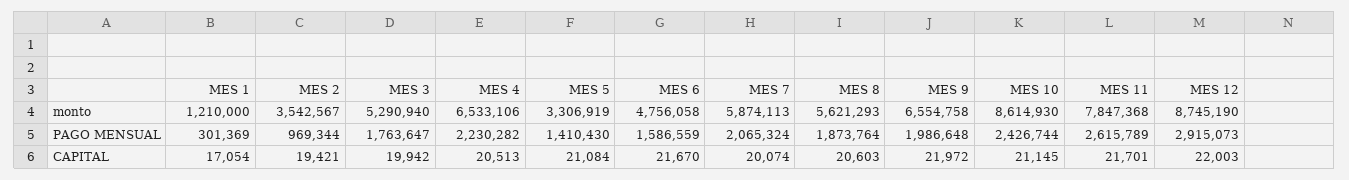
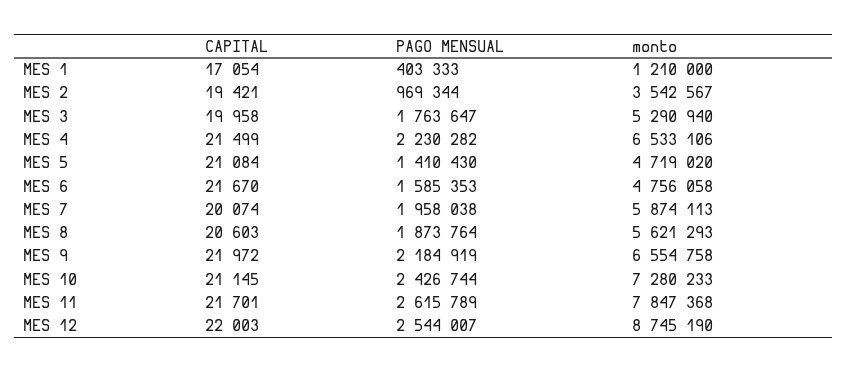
  {
    "MES 1": {
      "monto": 1210000,
-     "PAGO MENSUAL": 301369,
+     "PAGO MENSUAL": 403333,
      "CAPITAL": 17054
    },
    "MES 2": {
      "monto": 3542567,
      "PAGO MENSUAL": 969344,
      "CAPITAL": 19421
    },
    "MES 3": {
      "monto": 5290940,
      "PAGO MENSUAL": 1763647,
-     "CAPITAL": 19942
+     "CAPITAL": 19958
    },
    "MES 4": {
      "monto": 6533106,
      "PAGO MENSUAL": 2230282,
-     "CAPITAL": 20513
+     "CAPITAL": 21499
    },
    "MES 5": {
-     "monto": 3306919,
+     "monto": 4719020,
      "PAGO MENSUAL": 1410430,
      "CAPITAL": 21084
    },
    "MES 6": {
      "monto": 4756058,
-     "PAGO MENSUAL": 1586559,
+     "PAGO MENSUAL": 1585353,
      "CAPITAL": 21670
    },
    "MES 7": {
      "monto": 5874113,
-     "PAGO MENSUAL": 2065324,
+     "PAGO MENSUAL": 1958038,
      "CAPITAL": 20074
    },
    "MES 8": {
      "monto": 5621293,
      "PAGO MENSUAL": 1873764,
      "CAPITAL": 20603
    },
    "MES 9": {
      "monto": 6554758,
-     "PAGO MENSUAL": 1986648,
+     "PAGO MENSUAL": 2184919,
      "CAPITAL": 21972
    },
    "MES 10": {
-     "monto": 8614930,
+     "monto": 7280233,
      "PAGO MENSUAL": 2426744,
      "CAPITAL": 21145
    },
    "MES 11": {
      "monto": 7847368,
      "PAGO MENSUAL": 2615789,
      "CAPITAL": 21701
    },
    "MES 12": {
      "monto": 8745190,
-     "PAGO MENSUAL": 2915073,
+     "PAGO MENSUAL": 2544007,
      "CAPITAL": 22003
    }
  }

